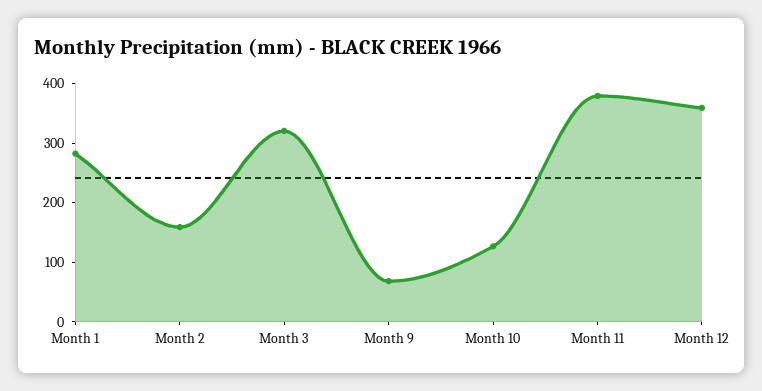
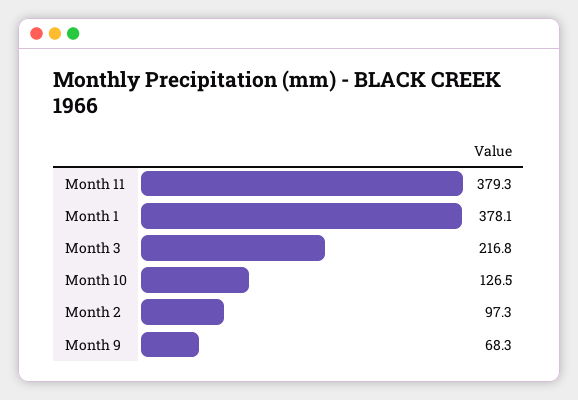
  {
-   "Month 1": 280,
+   "Month 1": 378.1,
-   "Month 2": 160,
+   "Month 2": 97.3,
-   "Month 3": 320,
+   "Month 3": 216.8,
    "Month 9": 68.3,
    "Month 10": 126.5,
-   "Month 11": 379.3,
+   "Month 11": 379.3
-   "Month 12": 360
  }

